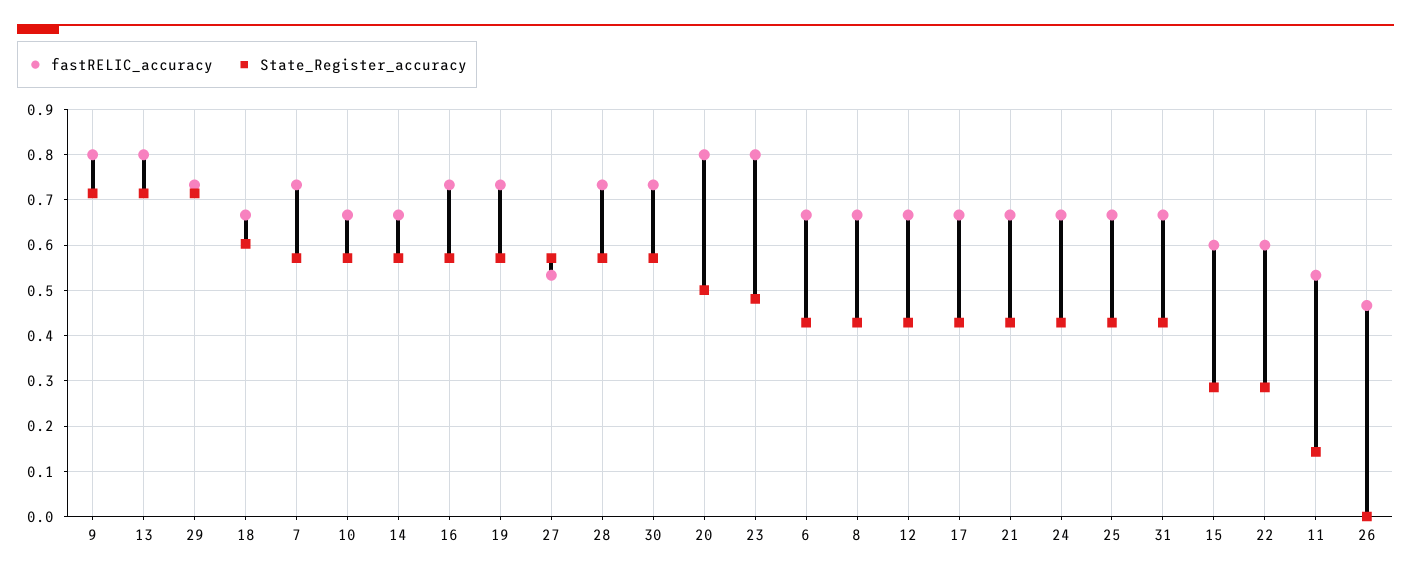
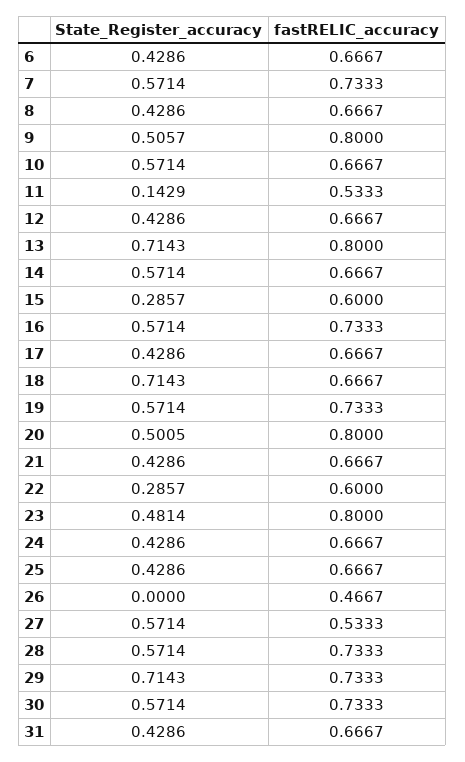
  {
    "fastRELIC_accuracy": {
      "9": 0.8,
      "13": 0.8,
      "29": 0.7333,
      "18": 0.6667,
      "7": 0.7333,
      "10": 0.6667,
      "14": 0.6667,
      "16": 0.7333,
      "19": 0.7333,
      "27": 0.5333,
      "28": 0.7333,
      "30": 0.7333,
      "20": 0.8,
      "23": 0.8,
      "6": 0.6667,
      "8": 0.6667,
      "12": 0.6667,
      "17": 0.6667,
      "21": 0.6667,
      "24": 0.6667,
      "25": 0.6667,
      "31": 0.6667,
      "15": 0.6,
      "22": 0.6,
      "11": 0.5333,
      "26": 0.4667
    },
    "State_Register_accuracy": {
-     "9": 0.72,
+     "9": 0.5057,
      "13": 0.7143,
      "29": 0.7143,
-     "18": 0.6,
+     "18": 0.7143,
      "7": 0.5714,
      "10": 0.5714,
      "14": 0.5714,
      "16": 0.5714,
      "19": 0.5714,
      "27": 0.5714,
      "28": 0.5714,
      "30": 0.5714,
      "20": 0.5005,
      "23": 0.4814,
      "6": 0.4286,
      "8": 0.4286,
      "12": 0.4286,
      "17": 0.4286,
      "21": 0.4286,
      "24": 0.4286,
      "25": 0.4286,
      "31": 0.4286,
      "15": 0.2857,
      "22": 0.2857,
      "11": 0.1429,
      "26": 0
    }
  }

